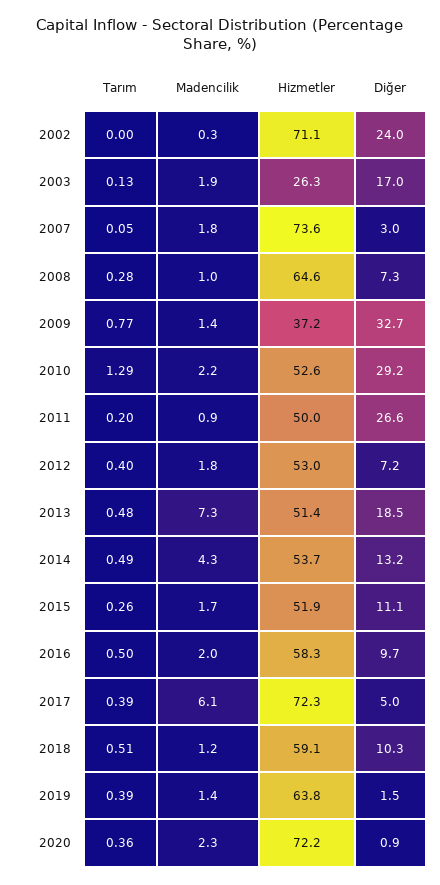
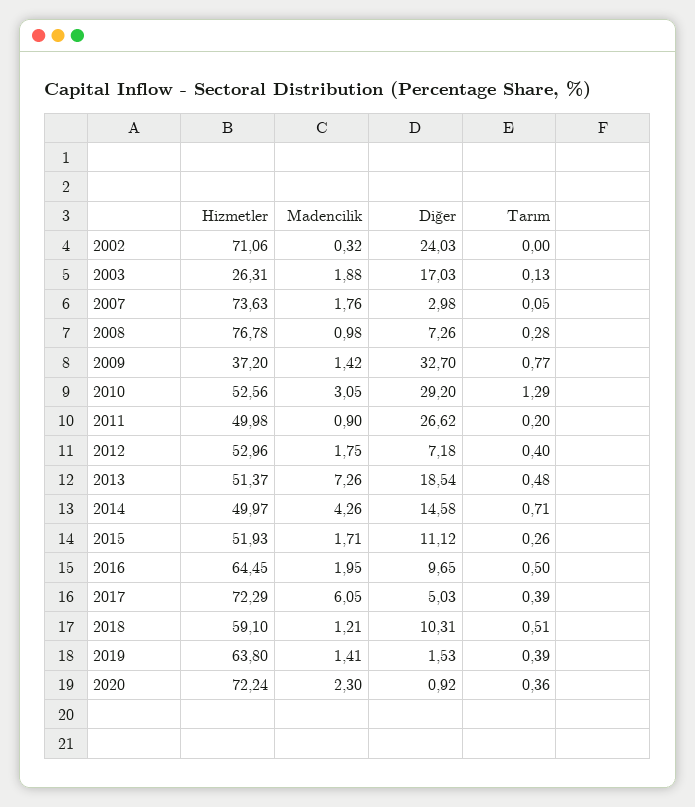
  {
    "Tarım": {
      "2002": 0,
      "2003": 0.13,
      "2007": 0.05,
      "2008": 0.28,
      "2009": 0.77,
      "2010": 1.29,
      "2011": 0.2,
      "2012": 0.4,
      "2013": 0.48,
-     "2014": 0.49,
+     "2014": 0.71,
      "2015": 0.26,
      "2016": 0.5,
      "2017": 0.39,
      "2018": 0.51,
      "2019": 0.39,
      "2020": 0.36
    },
    "Madencilik": {
      "2002": 0.32,
      "2003": 1.88,
      "2007": 1.76,
      "2008": 0.98,
      "2009": 1.42,
-     "2010": 2.2,
+     "2010": 3.05,
      "2011": 0.9,
      "2012": 1.75,
      "2013": 7.26,
      "2014": 4.26,
      "2015": 1.71,
      "2016": 1.95,
      "2017": 6.05,
      "2018": 1.21,
      "2019": 1.41,
      "2020": 2.3
    },
    "Hizmetler": {
      "2002": 71.06,
      "2003": 26.31,
      "2007": 73.63,
-     "2008": 64.6,
+     "2008": 76.78,
      "2009": 37.2,
      "2010": 52.56,
      "2011": 49.98,
      "2012": 52.96,
      "2013": 51.37,
-     "2014": 53.7,
+     "2014": 49.97,
      "2015": 51.93,
-     "2016": 58.3,
+     "2016": 64.45,
      "2017": 72.29,
      "2018": 59.1,
      "2019": 63.8,
      "2020": 72.24
    },
    "Diğer": {
      "2002": 24.03,
      "2003": 17.03,
      "2007": 2.98,
      "2008": 7.26,
      "2009": 32.7,
      "2010": 29.2,
      "2011": 26.62,
      "2012": 7.18,
      "2013": 18.54,
-     "2014": 13.2,
+     "2014": 14.58,
      "2015": 11.12,
      "2016": 9.65,
      "2017": 5.03,
      "2018": 10.31,
      "2019": 1.53,
      "2020": 0.92
    }
  }

